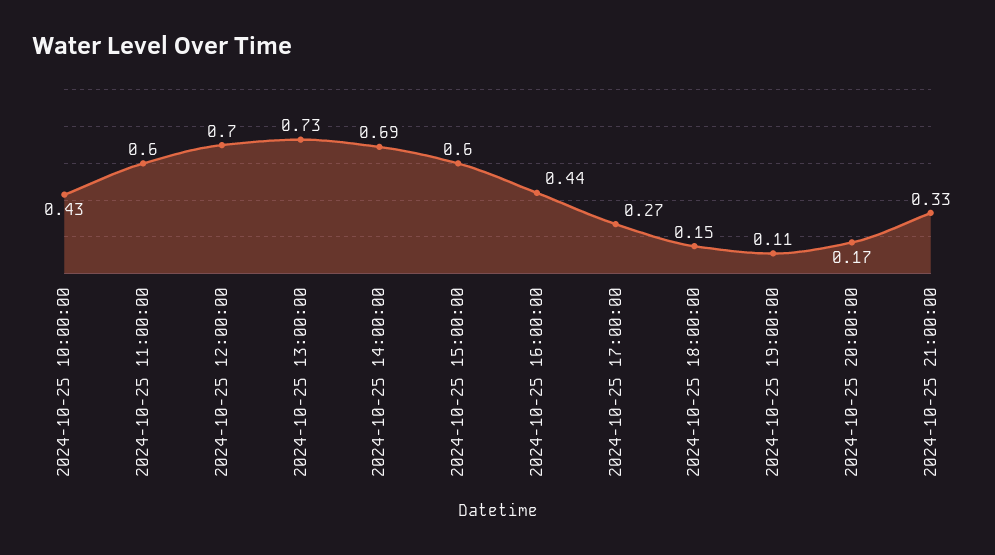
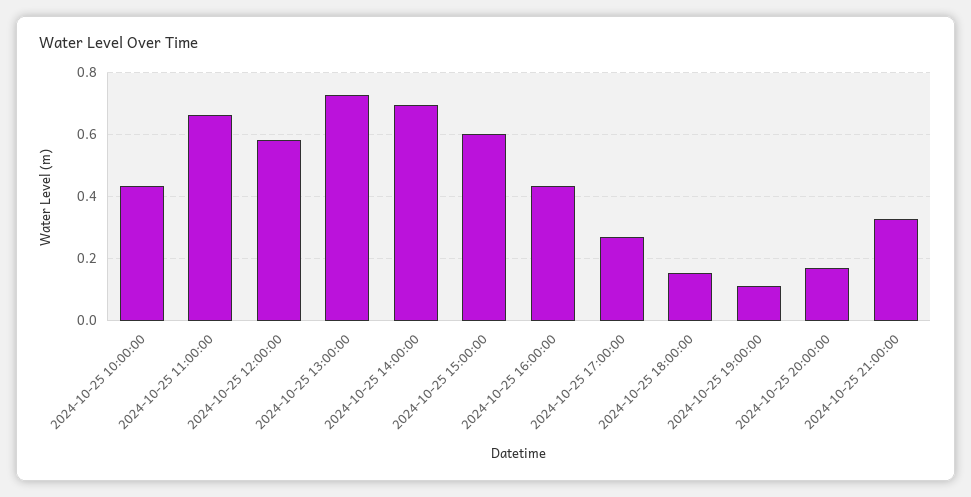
  {
    "2024-10-25 10:00:00": 0.43,
-   "2024-10-25 11:00:00": 0.6,
+   "2024-10-25 11:00:00": 0.66,
-   "2024-10-25 12:00:00": 0.7,
+   "2024-10-25 12:00:00": 0.58,
    "2024-10-25 13:00:00": 0.73,
    "2024-10-25 14:00:00": 0.69,
    "2024-10-25 15:00:00": 0.6,
    "2024-10-25 16:00:00": 0.44,
    "2024-10-25 17:00:00": 0.27,
    "2024-10-25 18:00:00": 0.15,
    "2024-10-25 19:00:00": 0.11,
    "2024-10-25 20:00:00": 0.17,
    "2024-10-25 21:00:00": 0.33
  }

